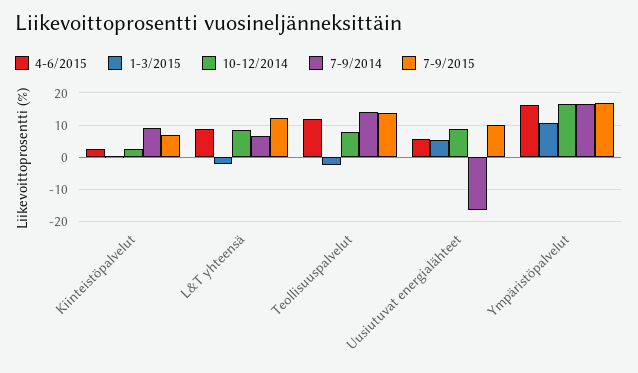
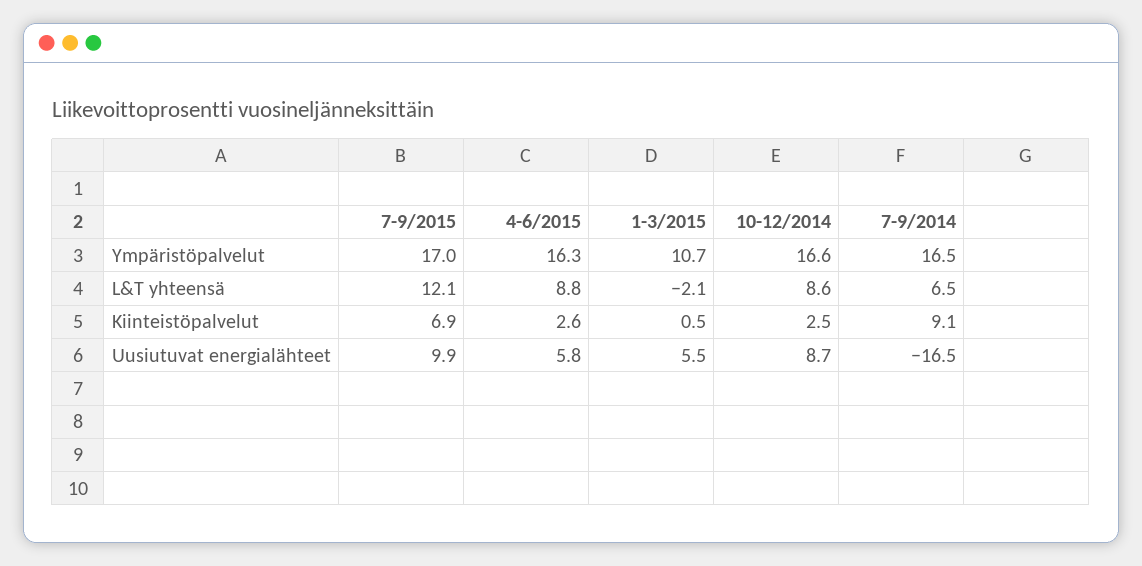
  {
    "4-6/2015": {
      "Kiinteistöpalvelut": 2.6,
      "L&T yhteensä": 8.8,
-     "Teollisuuspalvelut": 12,
      "Uusiutuvat energialähteet": 5.8,
      "Ympäristöpalvelut": 16.3
    },
    "1-3/2015": {
      "Kiinteistöpalvelut": 0.5,
      "L&T yhteensä": -2.1,
-     "Teollisuuspalvelut": -2,
      "Uusiutuvat energialähteet": 5.5,
      "Ympäristöpalvelut": 10.7
    },
    "10-12/2014": {
      "Kiinteistöpalvelut": 2.5,
      "L&T yhteensä": 8.6,
-     "Teollisuuspalvelut": 8,
      "Uusiutuvat energialähteet": 8.7,
      "Ympäristöpalvelut": 16.6
    },
    "7-9/2014": {
      "Kiinteistöpalvelut": 9.1,
      "L&T yhteensä": 6.5,
-     "Teollisuuspalvelut": 14,
      "Uusiutuvat energialähteet": -16.5,
      "Ympäristöpalvelut": 16.5
    },
    "7-9/2015": {
      "Kiinteistöpalvelut": 6.9,
      "L&T yhteensä": 12.1,
-     "Teollisuuspalvelut": 14,
      "Uusiutuvat energialähteet": 9.9,
      "Ympäristöpalvelut": 17
    }
  }

